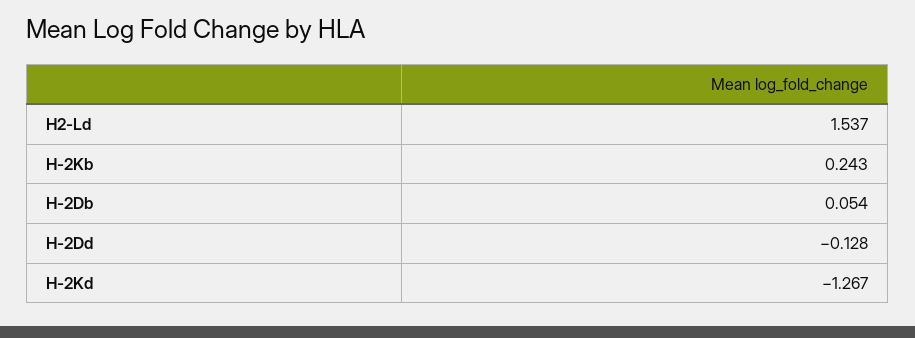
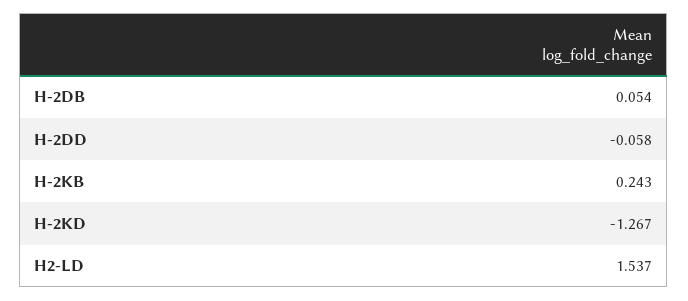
  {
    "H2-Ld": 1.537,
    "H-2Kb": 0.243,
    "H-2Db": 0.054,
-   "H-2Dd": -0.128,
+   "H-2Dd": -0.058,
    "H-2Kd": -1.267
  }

